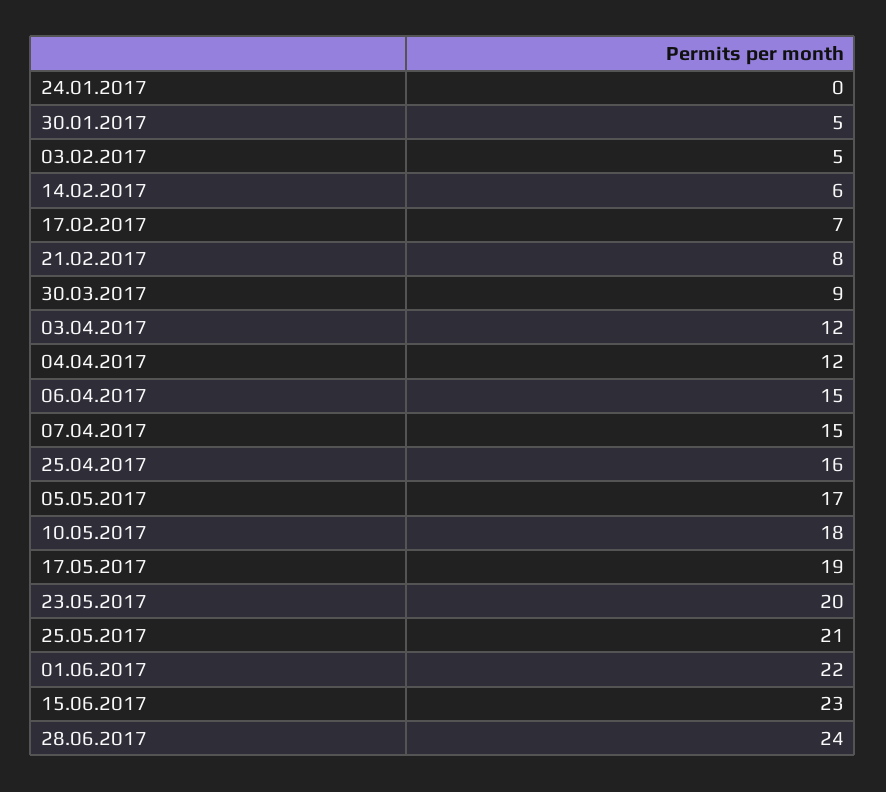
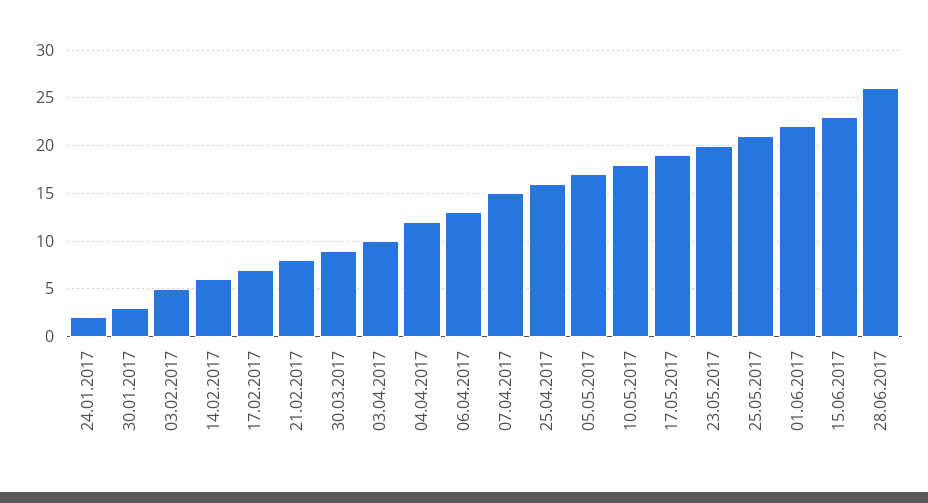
  {
-   "24.01.2017": 0,
+   "24.01.2017": 2,
-   "30.01.2017": 5,
+   "30.01.2017": 3,
    "03.02.2017": 5,
    "14.02.2017": 6,
    "17.02.2017": 7,
    "21.02.2017": 8,
    "30.03.2017": 9,
-   "03.04.2017": 12,
+   "03.04.2017": 10,
    "04.04.2017": 12,
-   "06.04.2017": 15,
+   "06.04.2017": 13,
    "07.04.2017": 15,
    "25.04.2017": 16,
    "05.05.2017": 17,
    "10.05.2017": 18,
    "17.05.2017": 19,
    "23.05.2017": 20,
    "25.05.2017": 21,
    "01.06.2017": 22,
    "15.06.2017": 23,
-   "28.06.2017": 24
+   "28.06.2017": 26
  }

